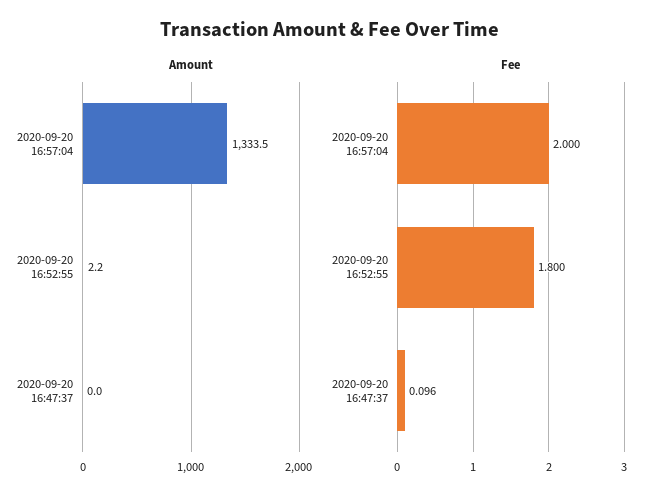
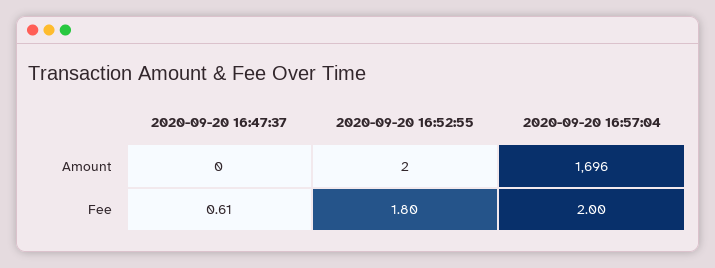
  {
    "Amount": {
-     "2020-09-20 16:57:04": 1333.5,
+     "2020-09-20 16:57:04": 1696,
      "2020-09-20 16:52:55": 2.2,
      "2020-09-20 16:47:37": 0
    },
    "Fee": {
      "2020-09-20 16:57:04": 2,
      "2020-09-20 16:52:55": 1.8,
-     "2020-09-20 16:47:37": 0.096
+     "2020-09-20 16:47:37": 0.61
    }
  }

